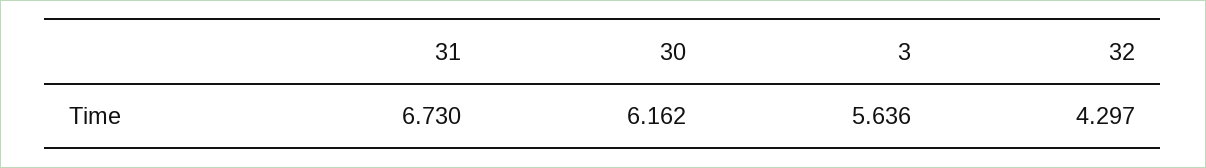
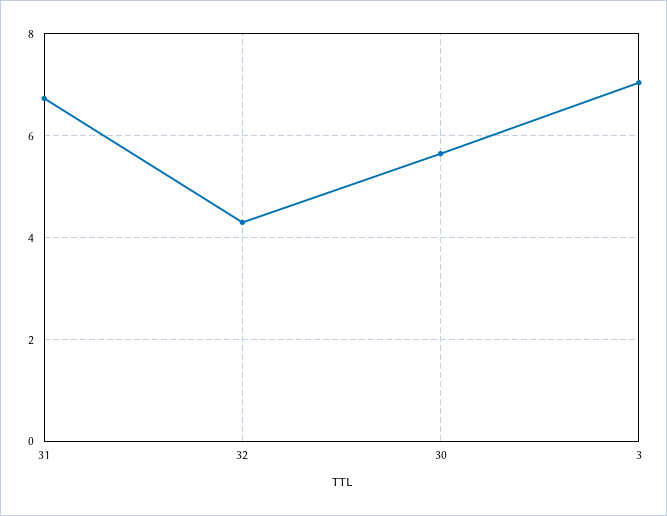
  {
    "31": 6.73,
-   "30": 6.162,
+   "30": 5.6,
-   "3": 5.636,
+   "3": 7,
    "32": 4.297
  }

